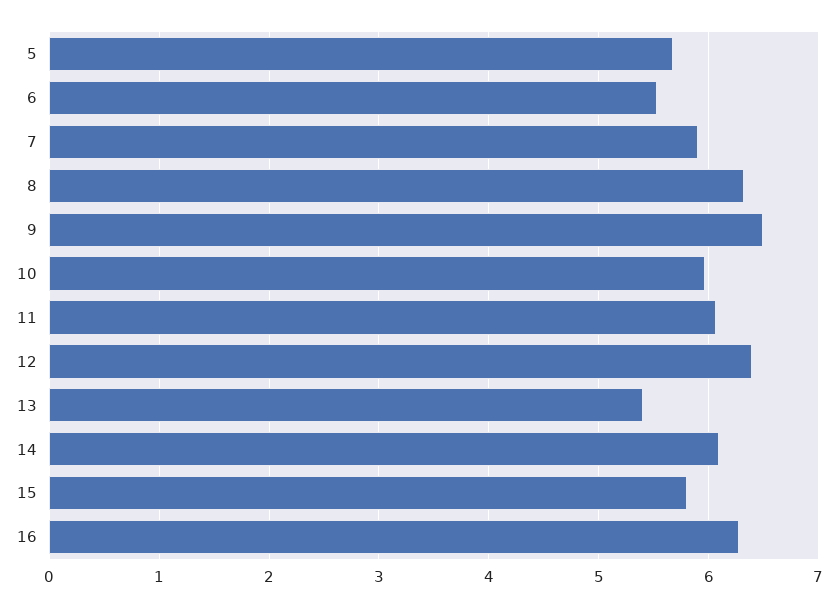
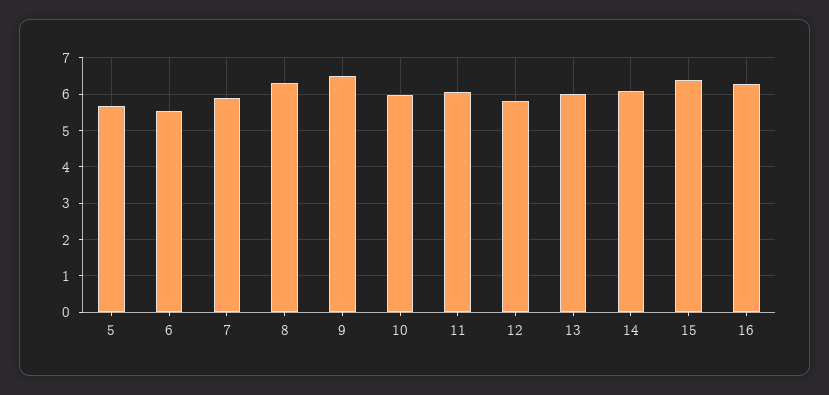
  {
    "5": 5.7,
    "6": 5.5,
    "7": 5.9,
    "8": 6.3,
    "9": 6.5,
    "10": 6,
    "11": 6.1,
-   "12": 6.4,
+   "12": 5.8,
-   "13": 5.4,
+   "13": 6,
    "14": 6.1,
-   "15": 5.8,
+   "15": 6.4,
    "16": 6.3
  }

